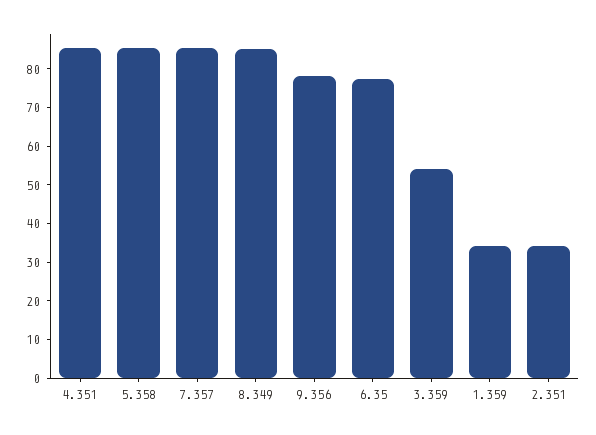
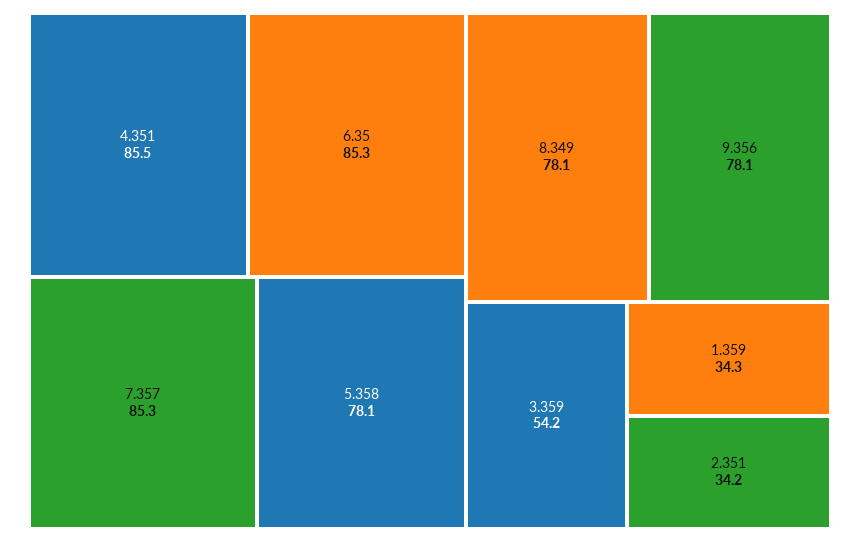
  {
    "4.351": 85.5,
-   "5.358": 85,
+   "5.358": 78.1,
    "7.357": 85.3,
-   "8.349": 85,
+   "8.349": 78.1,
    "9.356": 78.1,
-   "6.35": 77.5,
+   "6.35": 85.3,
    "3.359": 54.2,
    "1.359": 34.3,
    "2.351": 34.2
  }

